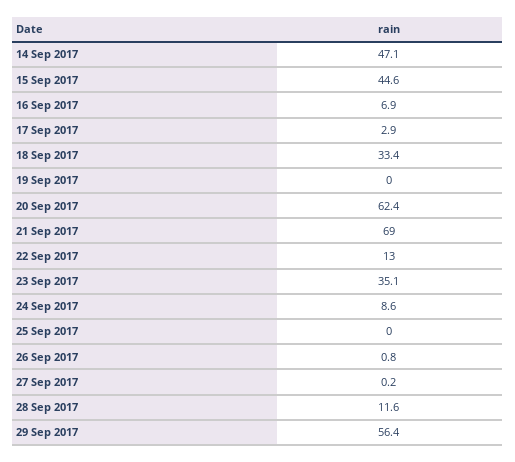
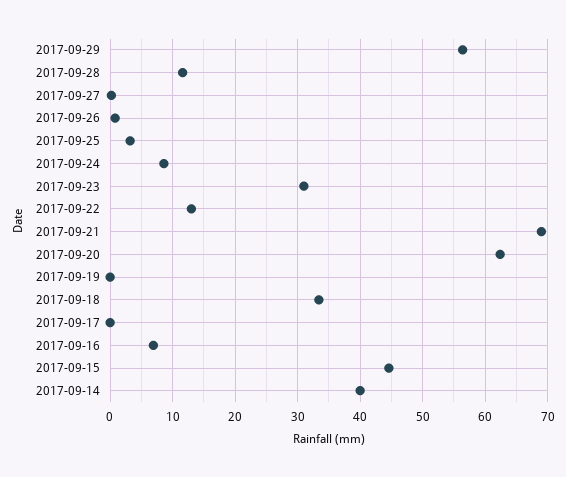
  {
-   "14 Sep 2017": 47.1,
+   "14 Sep 2017": 40,
    "15 Sep 2017": 44.6,
    "16 Sep 2017": 6.9,
-   "17 Sep 2017": 2.9,
+   "17 Sep 2017": 0,
    "18 Sep 2017": 33.4,
    "19 Sep 2017": 0,
    "20 Sep 2017": 62.4,
    "21 Sep 2017": 69,
    "22 Sep 2017": 13,
-   "23 Sep 2017": 35.1,
+   "23 Sep 2017": 31,
    "24 Sep 2017": 8.6,
-   "25 Sep 2017": 0,
+   "25 Sep 2017": 3,
    "26 Sep 2017": 0.8,
    "27 Sep 2017": 0.2,
    "28 Sep 2017": 11.6,
    "29 Sep 2017": 56.4
  }

